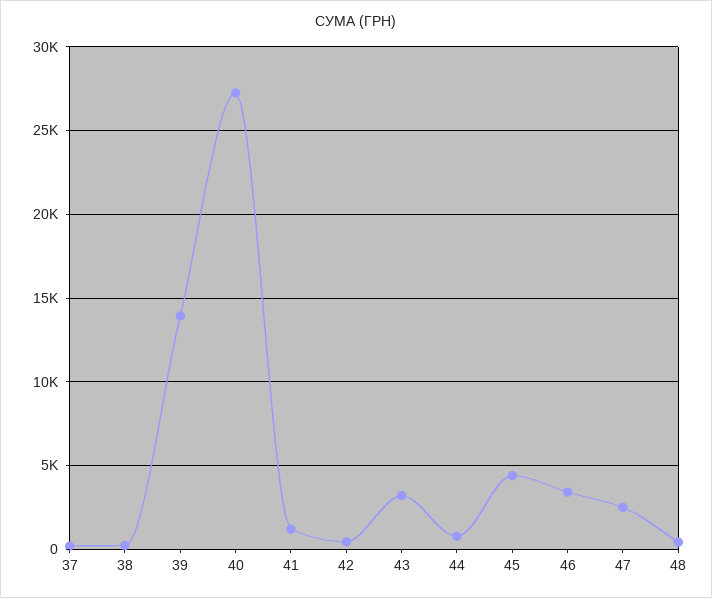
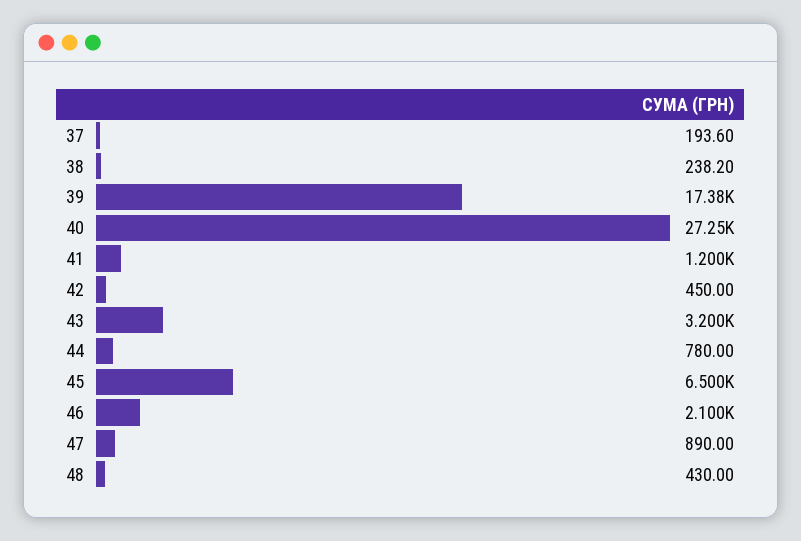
  {
    "37": 193.6,
    "38": 238.2,
-   "39": 14000,
+   "39": 17380,
    "40": 27250,
    "41": 1200,
    "42": 450,
    "43": 3200,
    "44": 780,
-   "45": 4500,
+   "45": 6500,
-   "46": 3500,
+   "46": 2100,
-   "47": 2500,
+   "47": 890,
    "48": 430
  }

